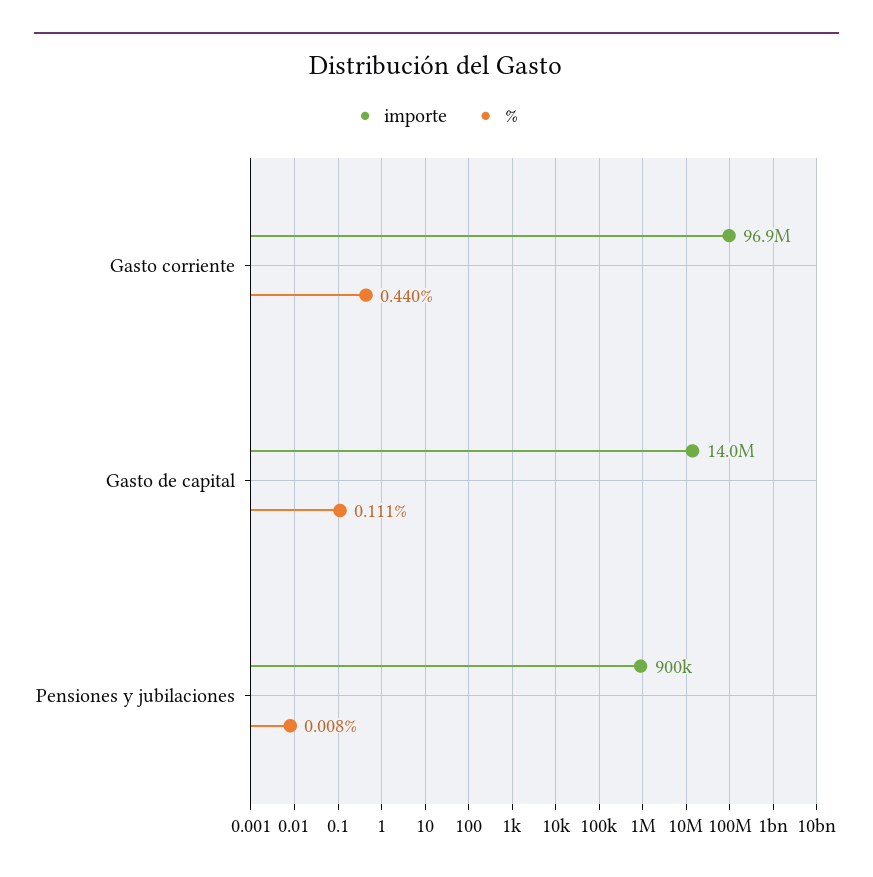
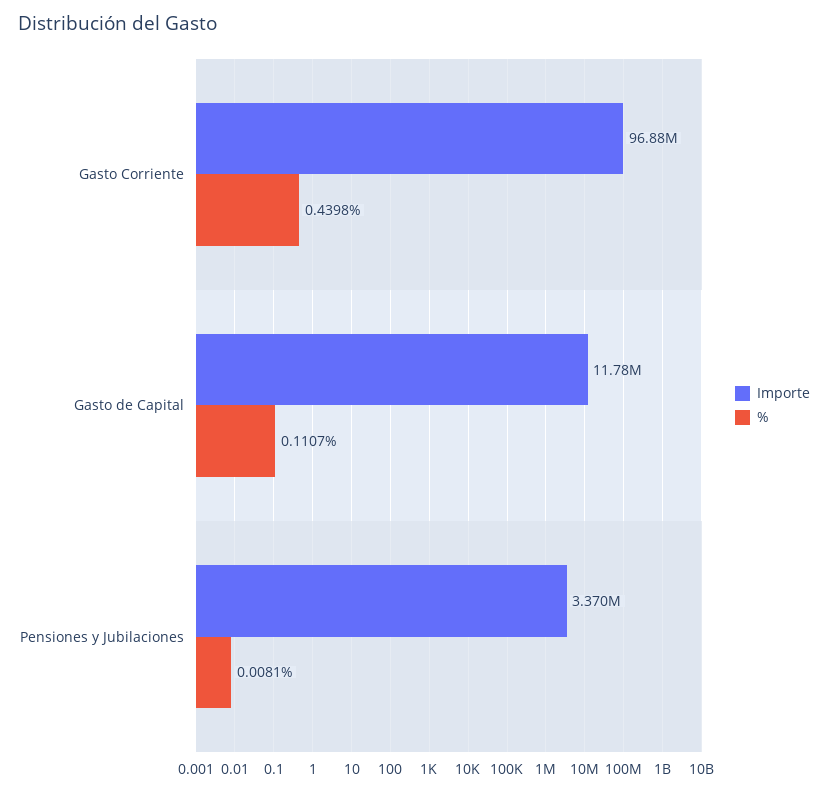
  {
    "importe": {
      "Gasto corriente": 96880000,
-     "Gasto de capital": 14000000,
+     "Gasto de capital": 11780000,
-     "Pensiones y jubilaciones": 900000
+     "Pensiones y jubilaciones": 3370000
    },
    "%": {
      "Gasto corriente": 0.4398,
      "Gasto de capital": 0.1107,
      "Pensiones y jubilaciones": 0.0081
    }
  }

